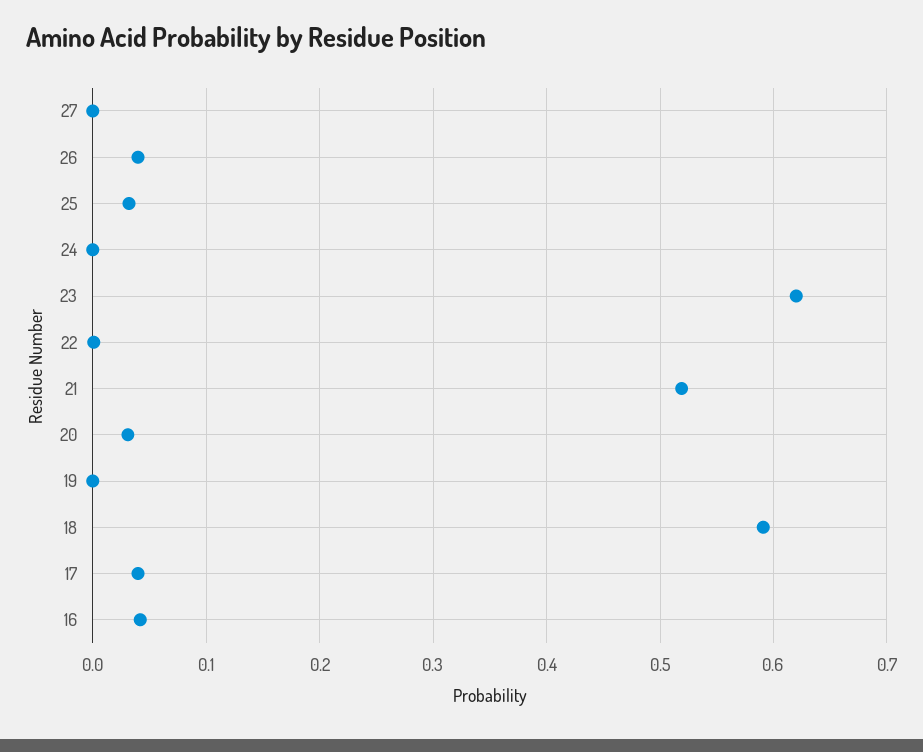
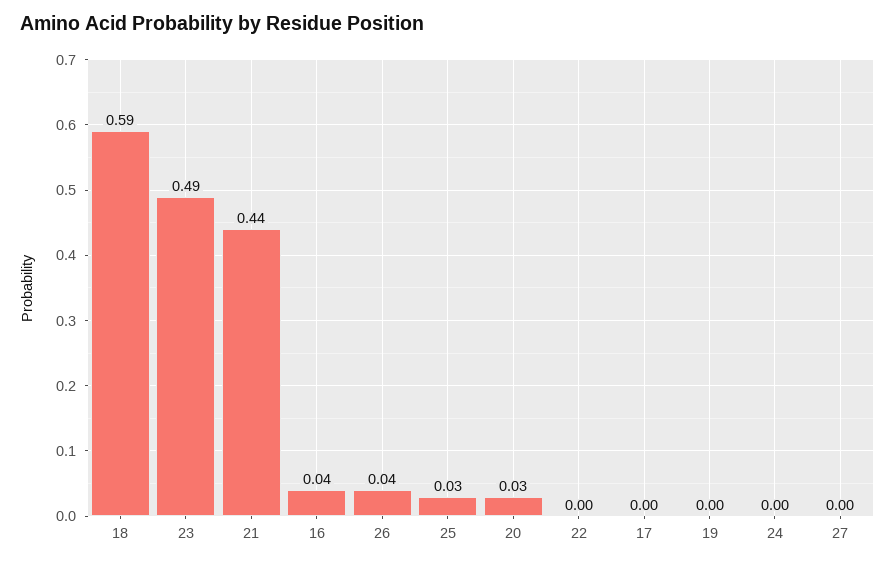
  {
    "27": 0,
    "26": 0.04,
    "25": 0.03,
    "24": 0,
-   "23": 0.62,
+   "23": 0.49,
    "22": 0,
-   "21": 0.52,
+   "21": 0.44,
    "20": 0.03,
    "19": 0,
    "18": 0.59,
-   "17": 0.04,
+   "17": 0,
    "16": 0.04
  }

